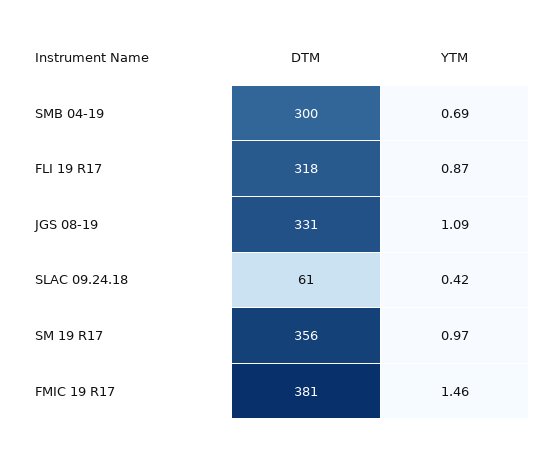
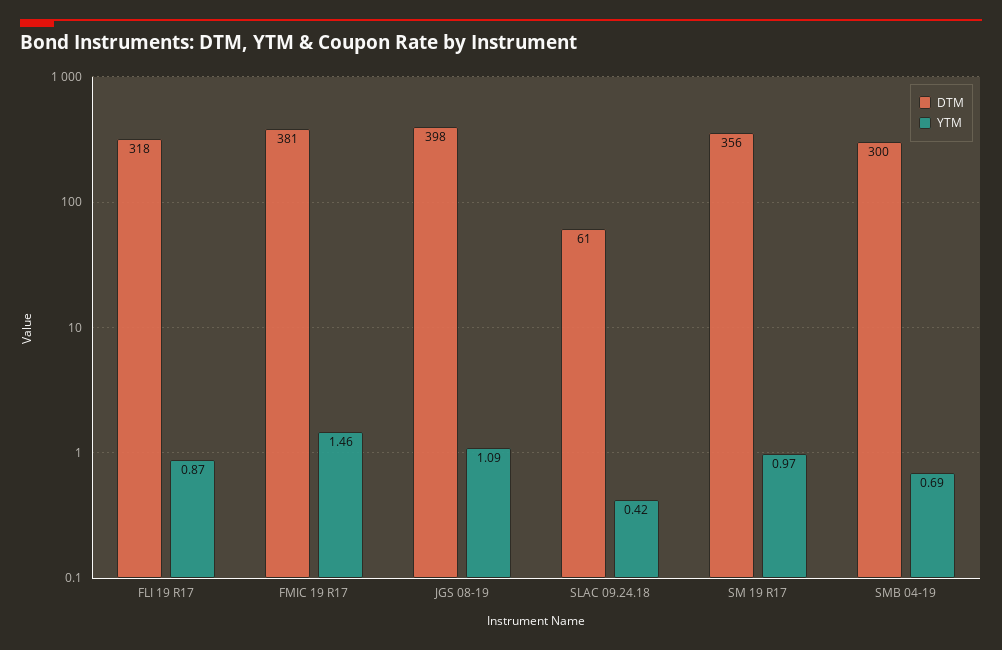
  {
    "DTM": {
      "SMB 04-19": 300,
      "FLI 19 R17": 318,
-     "JGS 08-19": 331,
+     "JGS 08-19": 398,
      "SLAC 09.24.18": 61,
      "SM 19 R17": 356,
      "FMIC 19 R17": 381
    },
    "YTM": {
      "SMB 04-19": 0.69,
      "FLI 19 R17": 0.87,
      "JGS 08-19": 1.09,
      "SLAC 09.24.18": 0.42,
      "SM 19 R17": 0.97,
      "FMIC 19 R17": 1.46
    }
  }

